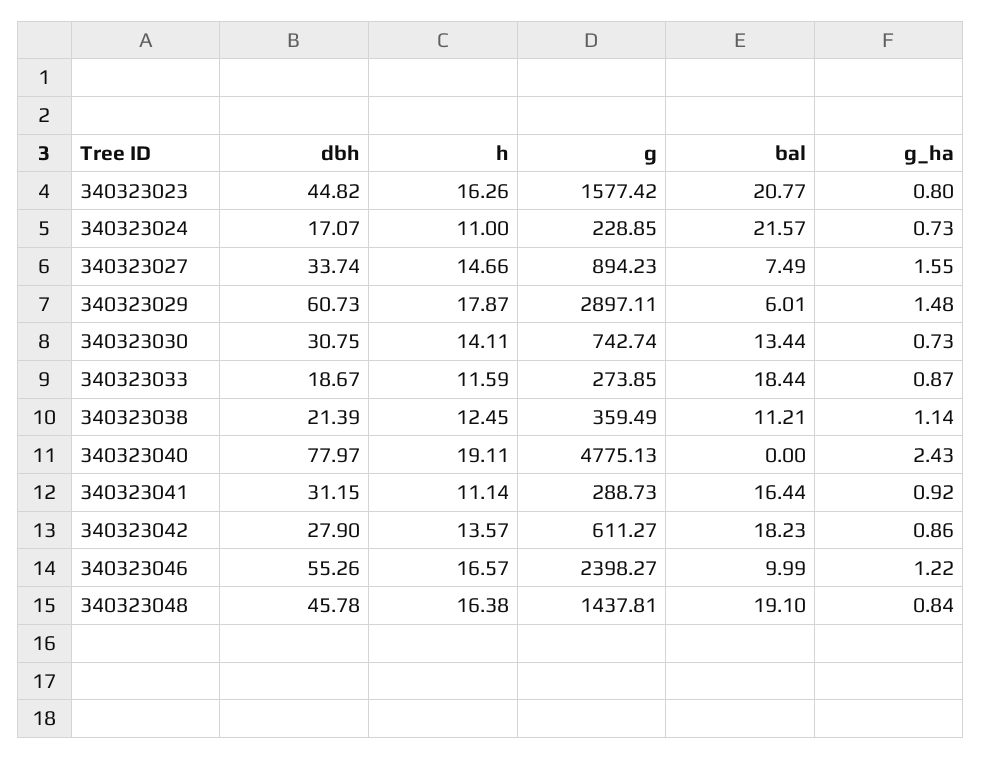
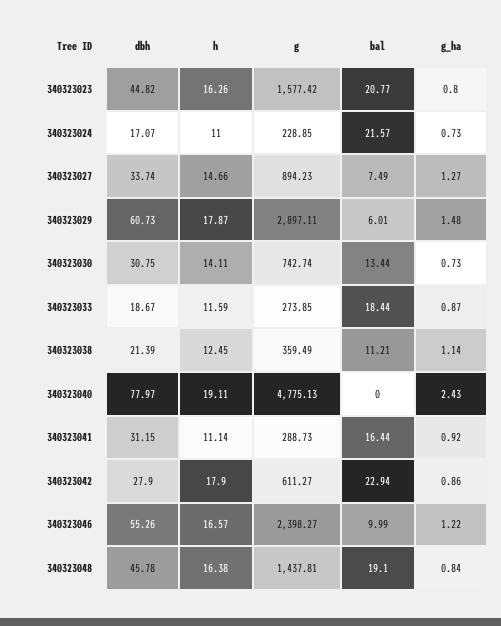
  {
    "dbh": {
      "340323023": 44.82,
      "340323024": 17.07,
      "340323027": 33.74,
      "340323029": 60.73,
      "340323030": 30.75,
      "340323033": 18.67,
      "340323038": 21.39,
      "340323040": 77.97,
      "340323041": 31.15,
      "340323042": 27.9,
      "340323046": 55.26,
      "340323048": 45.78
    },
    "h": {
      "340323023": 16.26,
      "340323024": 11,
      "340323027": 14.66,
      "340323029": 17.87,
      "340323030": 14.11,
      "340323033": 11.59,
      "340323038": 12.45,
      "340323040": 19.11,
      "340323041": 11.14,
-     "340323042": 13.57,
+     "340323042": 17.9,
      "340323046": 16.57,
      "340323048": 16.38
    },
    "g": {
      "340323023": 1577.42,
      "340323024": 228.85,
      "340323027": 894.23,
      "340323029": 2897.11,
      "340323030": 742.74,
      "340323033": 273.85,
      "340323038": 359.49,
      "340323040": 4775.13,
      "340323041": 288.73,
      "340323042": 611.27,
      "340323046": 2398.27,
      "340323048": 1437.81
    },
    "bal": {
      "340323023": 20.77,
      "340323024": 21.57,
      "340323027": 7.49,
      "340323029": 6.01,
      "340323030": 13.44,
      "340323033": 18.44,
      "340323038": 11.21,
      "340323040": 0,
      "340323041": 16.44,
-     "340323042": 18.23,
+     "340323042": 22.94,
      "340323046": 9.99,
      "340323048": 19.1
    },
    "g_ha": {
      "340323023": 0.8,
      "340323024": 0.73,
-     "340323027": 1.55,
+     "340323027": 1.27,
      "340323029": 1.48,
      "340323030": 0.73,
      "340323033": 0.87,
      "340323038": 1.14,
      "340323040": 2.43,
      "340323041": 0.92,
      "340323042": 0.86,
      "340323046": 1.22,
      "340323048": 0.84
    }
  }

